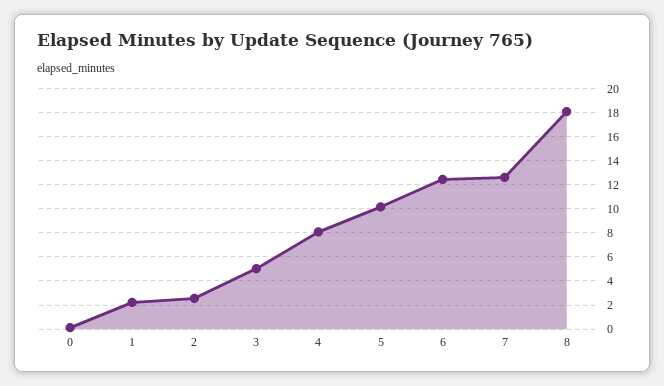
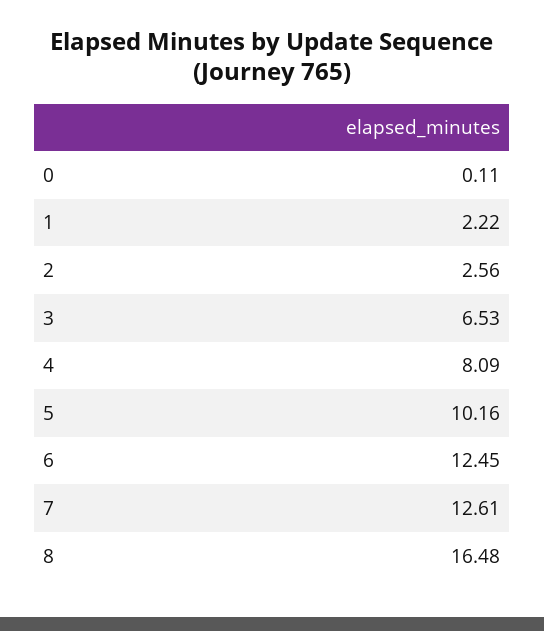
  {
    "0": 0.11,
    "1": 2.22,
    "2": 2.56,
-   "3": 5,
+   "3": 6.53,
    "4": 8.09,
    "5": 10.16,
    "6": 12.45,
    "7": 12.61,
-   "8": 18
+   "8": 16.48
  }

